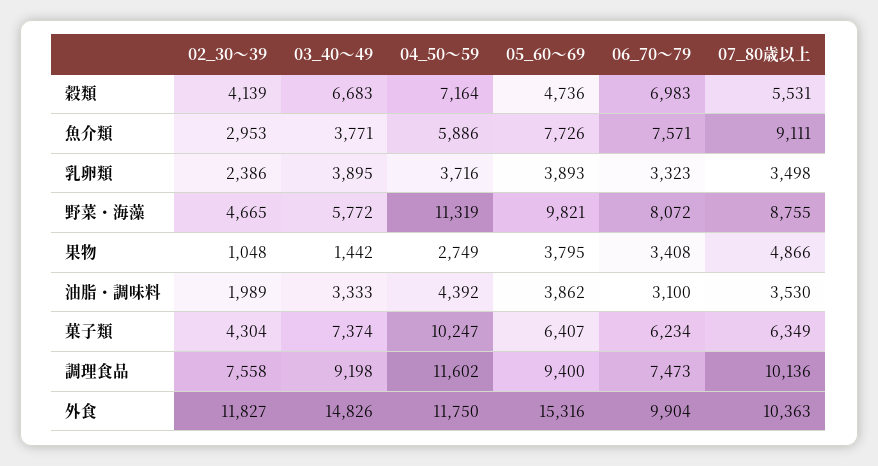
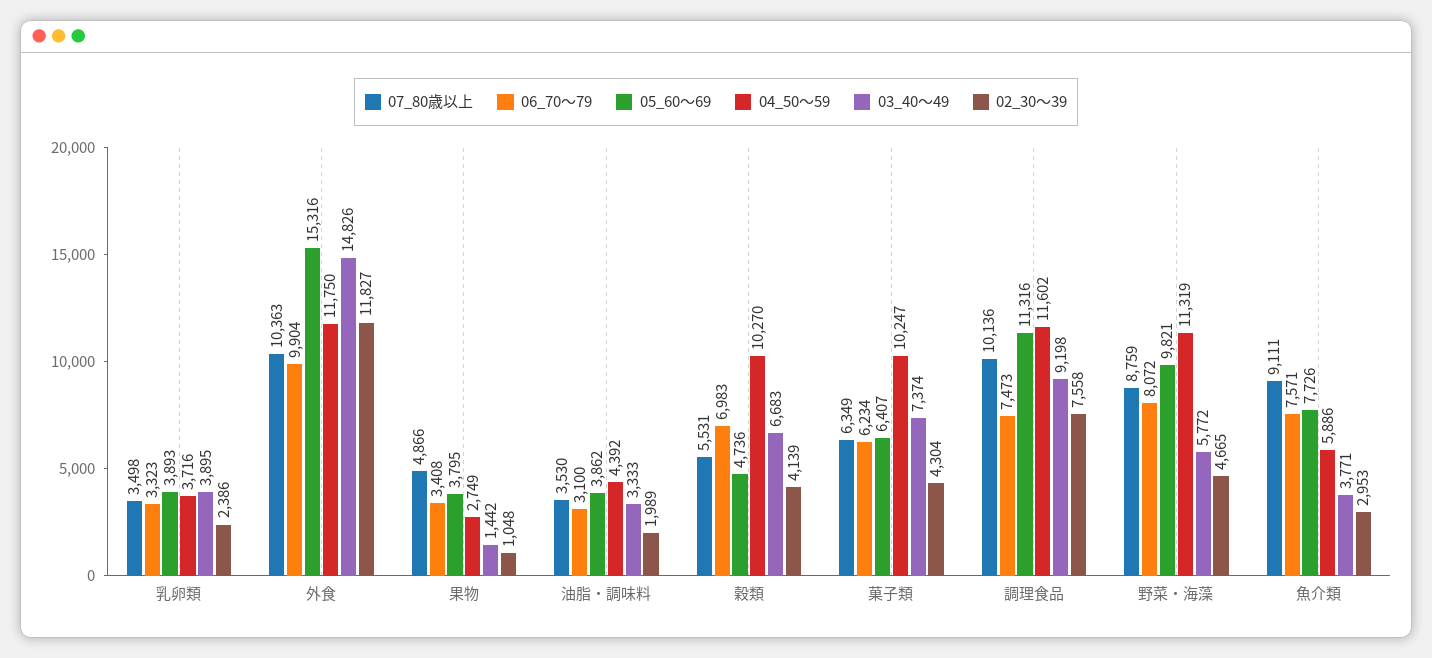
  {
    "02_30〜39": {
      "穀類": 4139,
      "魚介類": 2953,
      "乳卵類": 2386,
      "野菜・海藻": 4665,
      "果物": 1048,
      "油脂・調味料": 1989,
      "菓子類": 4304,
      "調理食品": 7558,
      "外食": 11827
    },
    "03_40〜49": {
      "穀類": 6683,
      "魚介類": 3771,
      "乳卵類": 3895,
      "野菜・海藻": 5772,
      "果物": 1442,
      "油脂・調味料": 3333,
      "菓子類": 7374,
      "調理食品": 9198,
      "外食": 14826
    },
    "04_50〜59": {
-     "穀類": 7164,
+     "穀類": 10270,
      "魚介類": 5886,
      "乳卵類": 3716,
      "野菜・海藻": 11319,
      "果物": 2749,
      "油脂・調味料": 4392,
      "菓子類": 10247,
      "調理食品": 11602,
      "外食": 11750
    },
    "05_60〜69": {
      "穀類": 4736,
      "魚介類": 7726,
      "乳卵類": 3893,
      "野菜・海藻": 9821,
      "果物": 3795,
      "油脂・調味料": 3862,
      "菓子類": 6407,
-     "調理食品": 9400,
+     "調理食品": 11316,
      "外食": 15316
    },
    "06_70〜79": {
      "穀類": 6983,
      "魚介類": 7571,
      "乳卵類": 3323,
      "野菜・海藻": 8072,
      "果物": 3408,
      "油脂・調味料": 3100,
      "菓子類": 6234,
      "調理食品": 7473,
      "外食": 9904
    },
    "07_80歳以上": {
      "穀類": 5531,
      "魚介類": 9111,
      "乳卵類": 3498,
-     "野菜・海藻": 8755,
+     "野菜・海藻": 8759,
      "果物": 4866,
      "油脂・調味料": 3530,
      "菓子類": 6349,
      "調理食品": 10136,
      "外食": 10363
    }
  }

